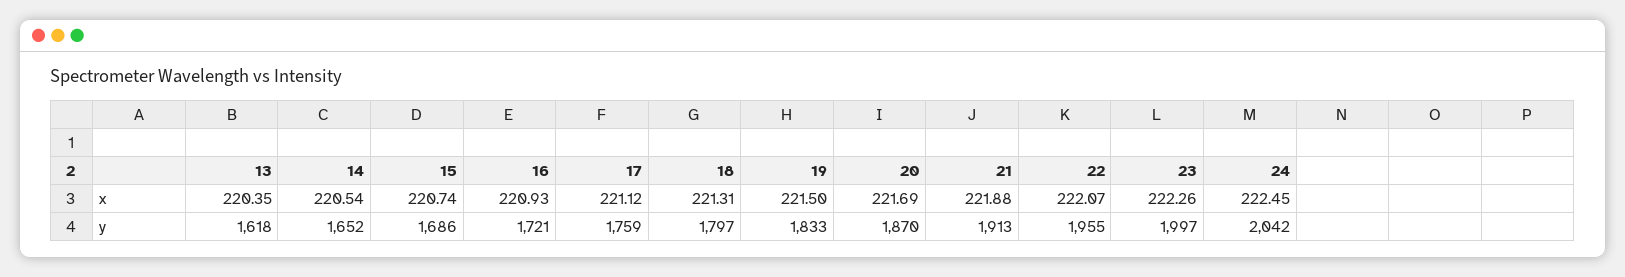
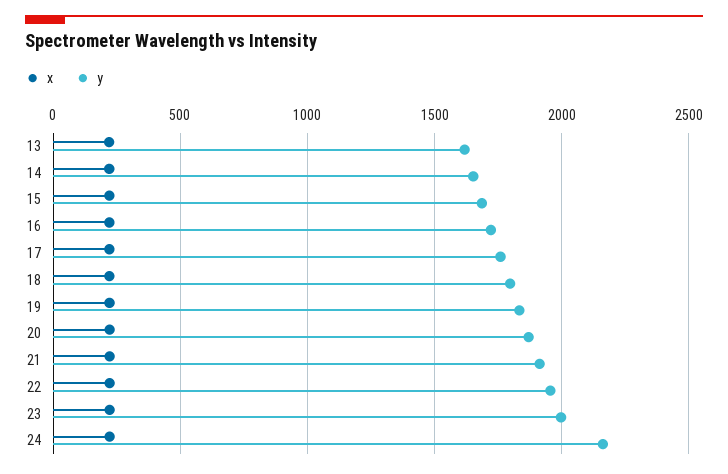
  {
    "x": {
      "13": 220.35,
      "14": 220.54,
      "15": 220.74,
      "16": 220.93,
      "17": 221.12,
      "18": 221.31,
      "19": 221.5,
      "20": 221.69,
      "21": 221.88,
      "22": 222.07,
      "23": 222.26,
      "24": 222.45
    },
    "y": {
      "13": 1618,
      "14": 1652,
      "15": 1686,
      "16": 1721,
      "17": 1759,
      "18": 1797,
      "19": 1833,
      "20": 1870,
      "21": 1913,
      "22": 1955,
      "23": 1997,
-     "24": 2042
+     "24": 2150
    }
  }

